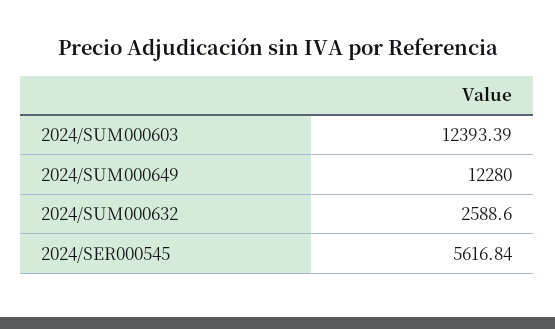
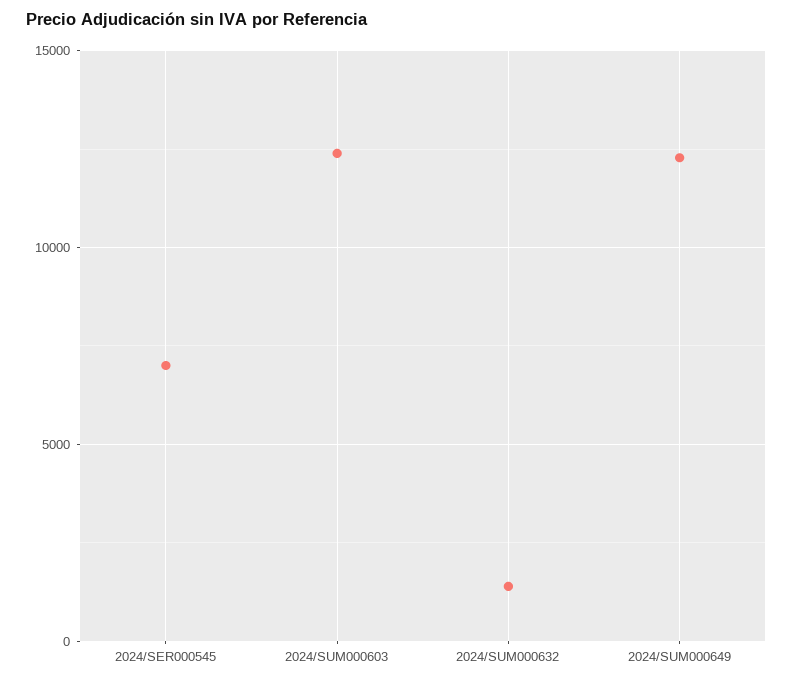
  {
    "2024/SUM000603": 12393.39,
    "2024/SUM000649": 12280,
-   "2024/SUM000632": 2588.6,
+   "2024/SUM000632": 1500,
-   "2024/SER000545": 5616.84
+   "2024/SER000545": 7000
  }

